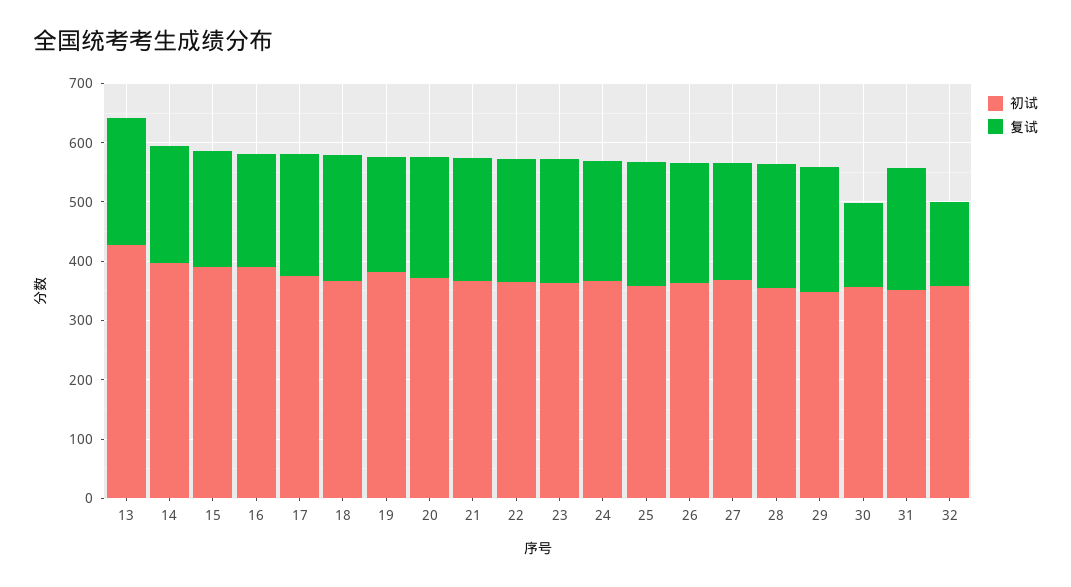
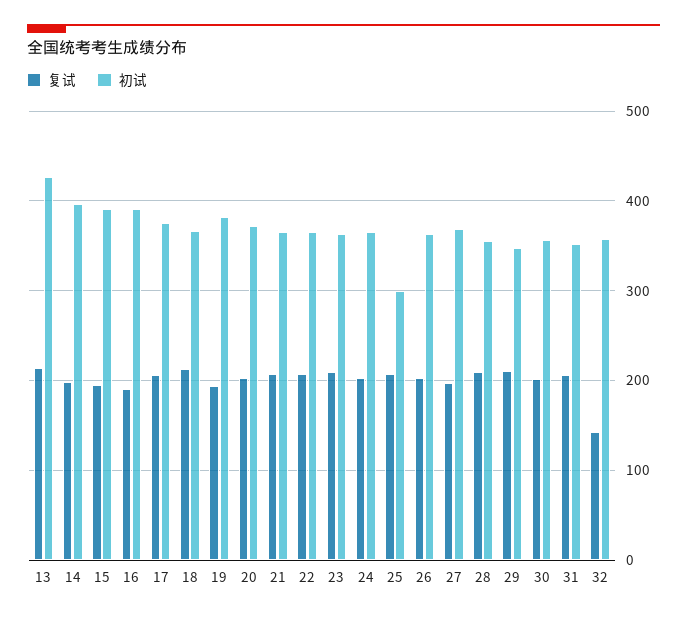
  {
    "初试": {
      "13": 430,
      "14": 400,
      "15": 390,
      "16": 390,
      "17": 380,
      "18": 370,
      "19": 380,
      "20": 370,
      "21": 370,
      "22": 370,
      "23": 360,
      "24": 370,
-     "25": 360,
+     "25": 300,
      "26": 360,
      "27": 370,
      "28": 360,
      "29": 350,
      "30": 360,
      "31": 350,
      "32": 360
    },
    "复试": {
      "13": 210,
      "14": 200,
      "15": 190,
      "16": 190,
      "17": 210,
      "18": 210,
      "19": 190,
      "20": 200,
      "21": 210,
      "22": 210,
      "23": 210,
      "24": 200,
      "25": 210,
      "26": 200,
      "27": 200,
      "28": 210,
      "29": 210,
-     "30": 140,
+     "30": 200,
      "31": 210,
      "32": 140
    }
  }

